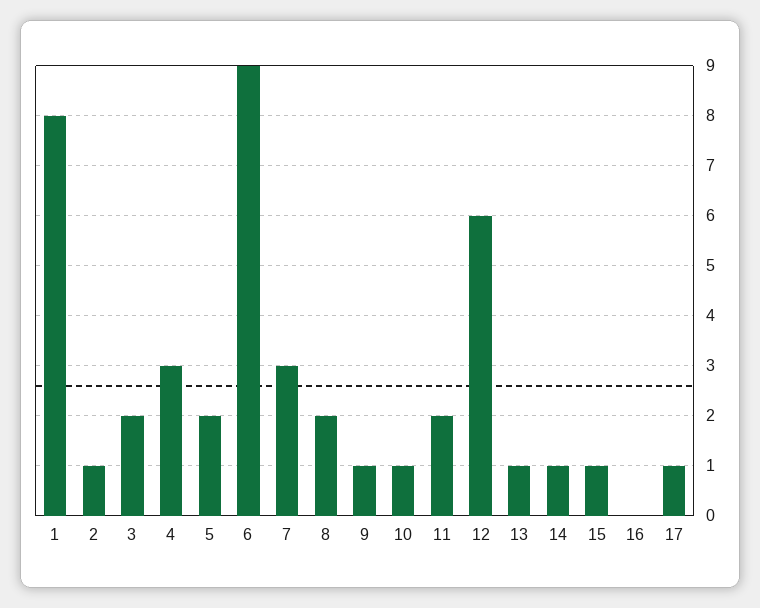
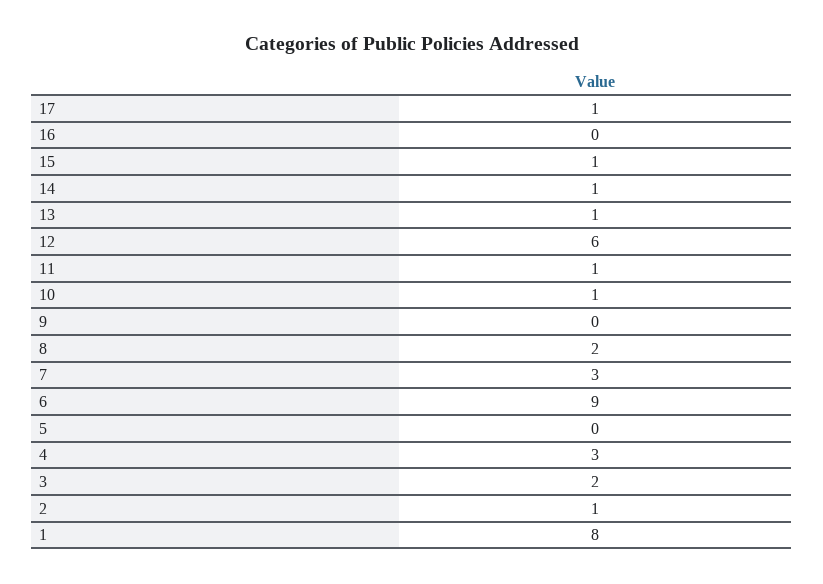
  {
    "1": 8,
    "2": 1,
    "3": 2,
    "4": 3,
-   "5": 2,
+   "5": 0,
    "6": 9,
    "7": 3,
    "8": 2,
-   "9": 1,
+   "9": 0,
    "10": 1,
-   "11": 2,
+   "11": 1,
    "12": 6,
    "13": 1,
    "14": 1,
    "15": 1,
    "16": 0,
    "17": 1
  }

